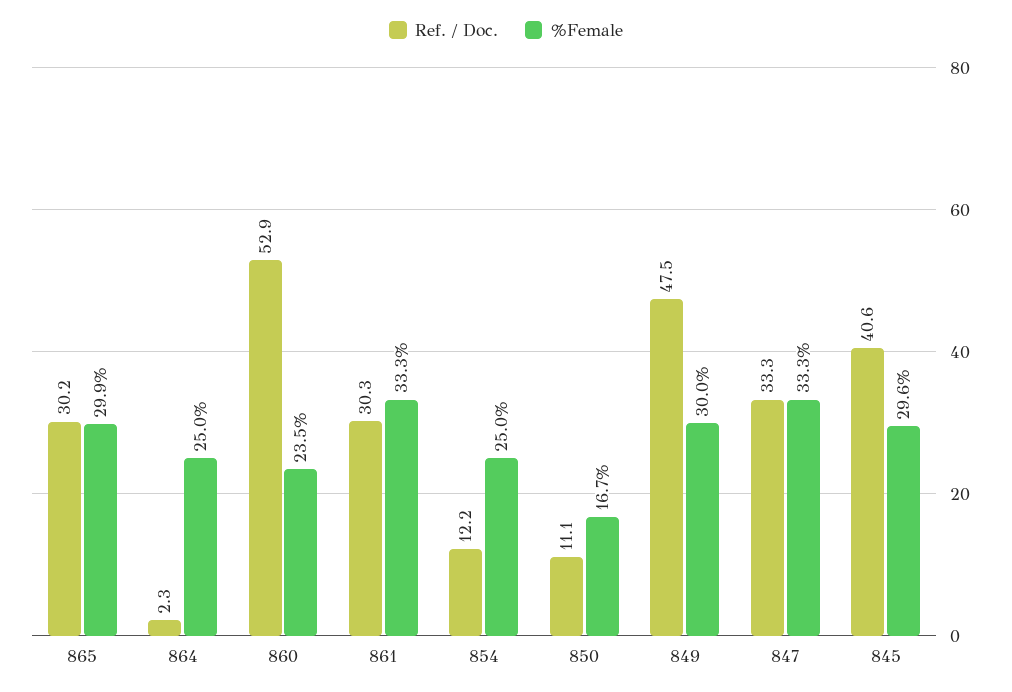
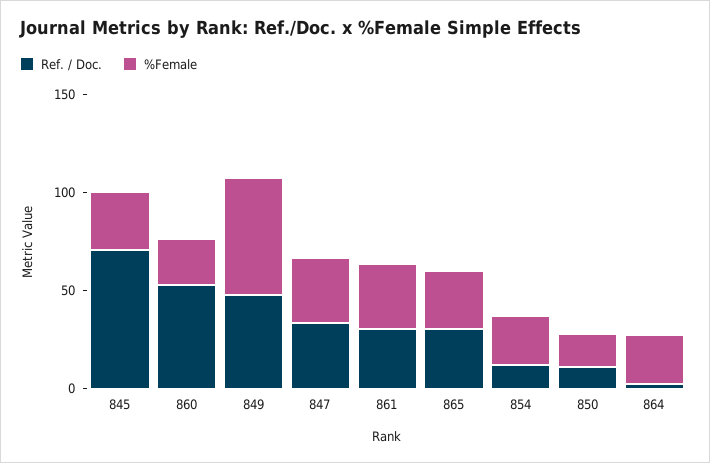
  {
    "Ref. / Doc.": {
      "865": 30.2,
      "864": 2.3,
      "860": 52.9,
      "861": 30.3,
      "854": 12.2,
      "850": 11.1,
      "849": 47.5,
      "847": 33.3,
-     "845": 40.6
+     "845": 70
    },
    "%Female": {
      "865": 29.9,
      "864": 25,
      "860": 23.5,
      "861": 33.3,
      "854": 25,
      "850": 16.7,
-     "849": 30,
+     "849": 60,
      "847": 33.3,
      "845": 29.6
    }
  }

